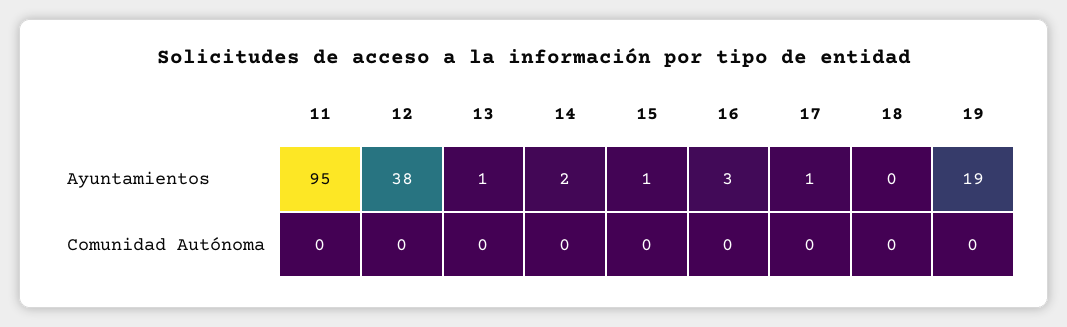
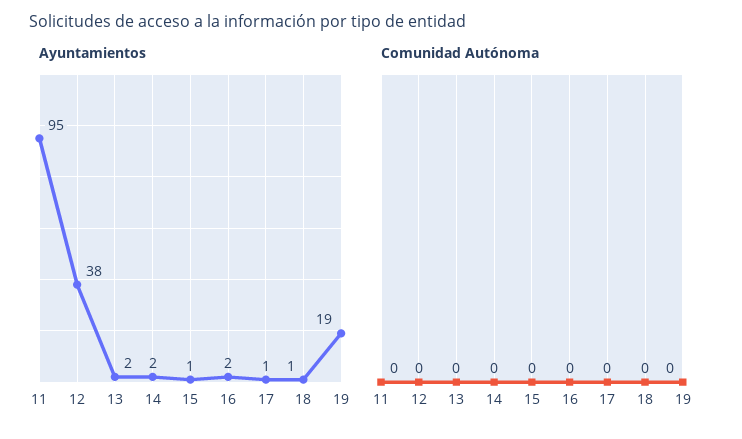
  {
    "Ayuntamientos": {
      "11": 95,
      "12": 38,
-     "13": 1,
+     "13": 2,
      "14": 2,
      "15": 1,
-     "16": 3,
+     "16": 2,
      "17": 1,
-     "18": 0,
+     "18": 1,
      "19": 19
    },
    "Comunidad Autónoma": {
      "11": 0,
      "12": 0,
      "13": 0,
      "14": 0,
      "15": 0,
      "16": 0,
      "17": 0,
      "18": 0,
      "19": 0
    }
  }

